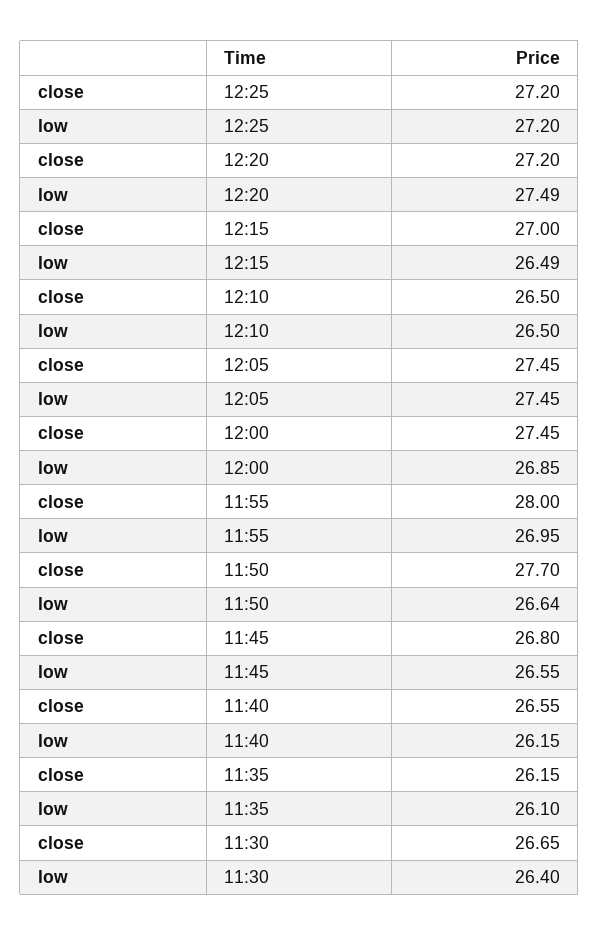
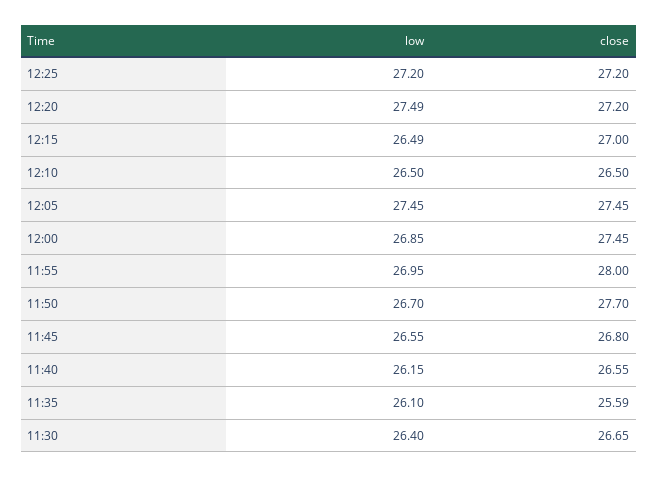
  {
    "close": {
      "12:25": 27.2,
      "12:20": 27.2,
      "12:15": 27,
      "12:10": 26.5,
      "12:05": 27.45,
      "12:00": 27.45,
      "11:55": 28,
      "11:50": 27.7,
      "11:45": 26.8,
      "11:40": 26.55,
-     "11:35": 26.15,
+     "11:35": 25.59,
      "11:30": 26.65
    },
    "low": {
      "12:25": 27.2,
      "12:20": 27.49,
      "12:15": 26.49,
      "12:10": 26.5,
      "12:05": 27.45,
      "12:00": 26.85,
      "11:55": 26.95,
-     "11:50": 26.64,
+     "11:50": 26.7,
      "11:45": 26.55,
      "11:40": 26.15,
      "11:35": 26.1,
      "11:30": 26.4
    }
  }

